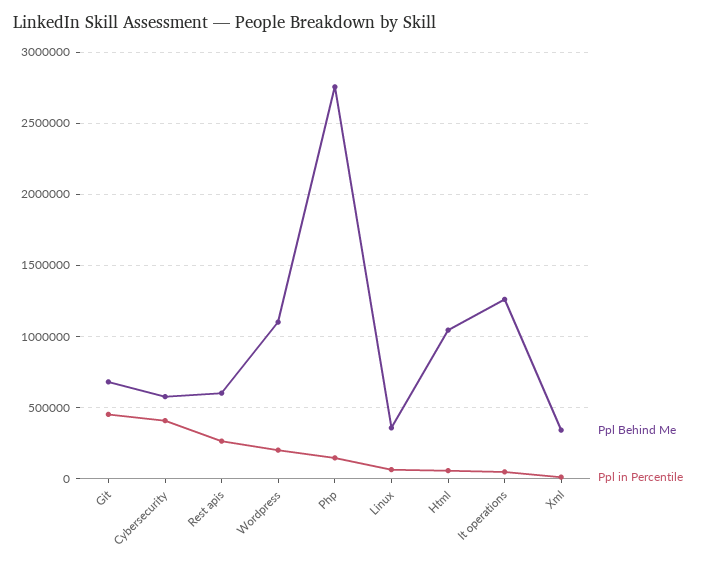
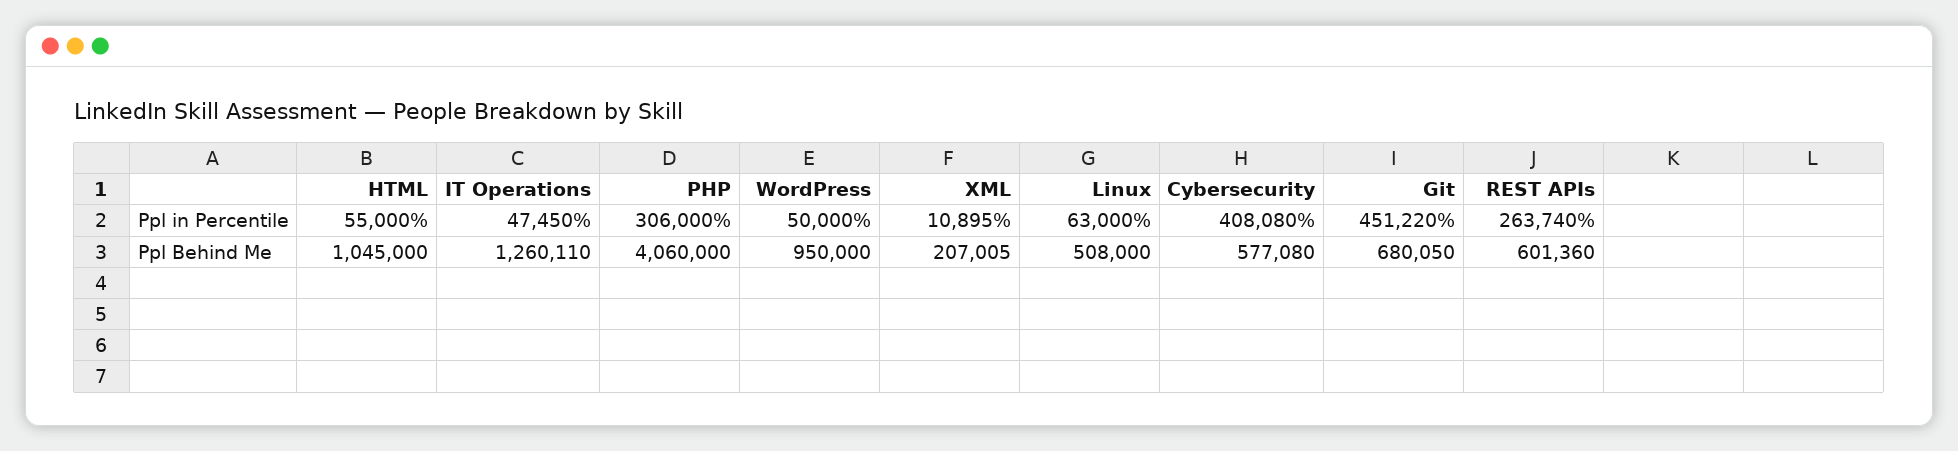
  {
    "Ppl Behind Me": {
      "Git": 680050,
      "Cybersecurity": 577080,
      "Rest apis": 601360,
-     "Wordpress": 1100000,
+     "Wordpress": 950000,
-     "Php": 2750000,
+     "Php": 4060000,
-     "Linux": 350000,
+     "Linux": 508000,
      "Html": 1045000,
      "It operations": 1260110,
-     "Xml": 350000
+     "Xml": 207005
    },
    "Ppl in Percentile": {
      "Git": 451220,
      "Cybersecurity": 408080,
      "Rest apis": 263740,
-     "Wordpress": 200000,
+     "Wordpress": 50000,
-     "Php": 150000,
+     "Php": 306000,
      "Linux": 63000,
      "Html": 55000,
      "It operations": 47450,
      "Xml": 10895
    }
  }

